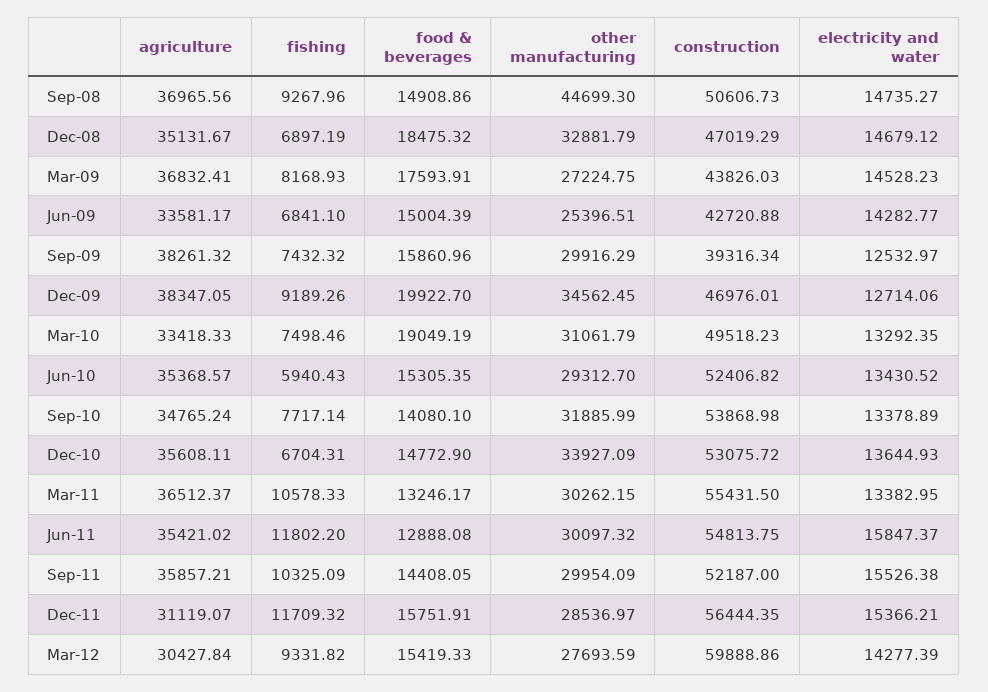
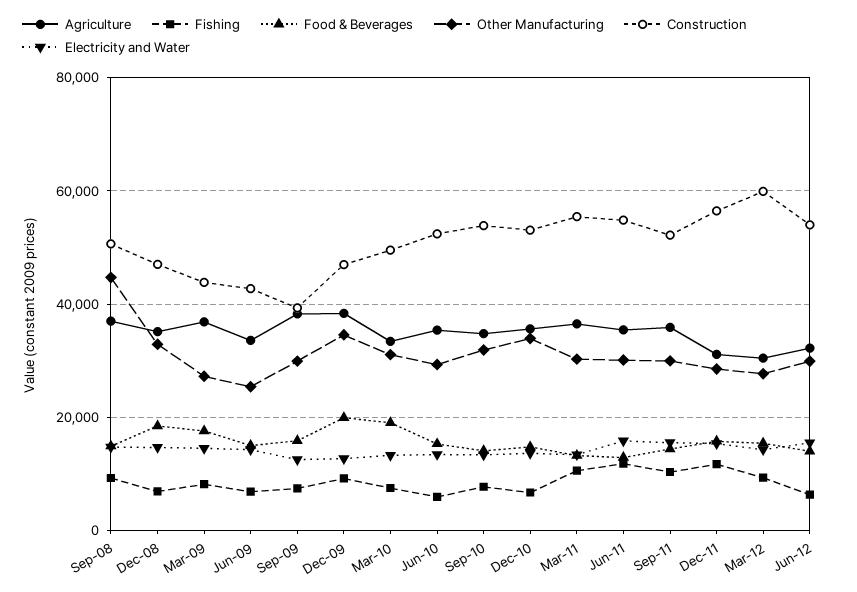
  {
    "agriculture": {
      "Sep-08": 36965.56,
      "Dec-08": 35131.67,
      "Mar-09": 36832.41,
      "Jun-09": 33581.17,
      "Sep-09": 38261.32,
      "Dec-09": 38347.05,
      "Mar-10": 33418.33,
      "Jun-10": 35368.57,
      "Sep-10": 34765.24,
      "Dec-10": 35608.11,
      "Mar-11": 36512.37,
      "Jun-11": 35421.02,
      "Sep-11": 35857.21,
      "Dec-11": 31119.07,
-     "Mar-12": 30427.84
+     "Mar-12": 30427.84,
+     "Jun-12": 32000
    },
    "fishing": {
      "Sep-08": 9267.96,
      "Dec-08": 6897.19,
      "Mar-09": 8168.93,
      "Jun-09": 6841.1,
      "Sep-09": 7432.32,
      "Dec-09": 9189.26,
      "Mar-10": 7498.46,
      "Jun-10": 5940.43,
      "Sep-10": 7717.14,
      "Dec-10": 6704.31,
      "Mar-11": 10578.33,
      "Jun-11": 11802.2,
      "Sep-11": 10325.09,
      "Dec-11": 11709.32,
-     "Mar-12": 9331.82
+     "Mar-12": 9331.82,
+     "Jun-12": 6000
    },
    "food & beverages": {
      "Sep-08": 14908.86,
      "Dec-08": 18475.32,
      "Mar-09": 17593.91,
      "Jun-09": 15004.39,
      "Sep-09": 15860.96,
      "Dec-09": 19922.7,
      "Mar-10": 19049.19,
      "Jun-10": 15305.35,
      "Sep-10": 14080.1,
      "Dec-10": 14772.9,
      "Mar-11": 13246.17,
      "Jun-11": 12888.08,
      "Sep-11": 14408.05,
      "Dec-11": 15751.91,
-     "Mar-12": 15419.33
+     "Mar-12": 15419.33,
+     "Jun-12": 14000
    },
    "other manufacturing": {
      "Sep-08": 44699.3,
      "Dec-08": 32881.79,
      "Mar-09": 27224.75,
      "Jun-09": 25396.51,
      "Sep-09": 29916.29,
      "Dec-09": 34562.45,
      "Mar-10": 31061.79,
      "Jun-10": 29312.7,
      "Sep-10": 31885.99,
      "Dec-10": 33927.09,
      "Mar-11": 30262.15,
      "Jun-11": 30097.32,
      "Sep-11": 29954.09,
      "Dec-11": 28536.97,
-     "Mar-12": 27693.59
+     "Mar-12": 27693.59,
+     "Jun-12": 30000
    },
    "construction": {
      "Sep-08": 50606.73,
      "Dec-08": 47019.29,
      "Mar-09": 43826.03,
      "Jun-09": 42720.88,
      "Sep-09": 39316.34,
      "Dec-09": 46976.01,
      "Mar-10": 49518.23,
      "Jun-10": 52406.82,
      "Sep-10": 53868.98,
      "Dec-10": 53075.72,
      "Mar-11": 55431.5,
      "Jun-11": 54813.75,
      "Sep-11": 52187,
      "Dec-11": 56444.35,
-     "Mar-12": 59888.86
+     "Mar-12": 59888.86,
+     "Jun-12": 54000
    },
    "electricity and water": {
      "Sep-08": 14735.27,
      "Dec-08": 14679.12,
      "Mar-09": 14528.23,
      "Jun-09": 14282.77,
      "Sep-09": 12532.97,
      "Dec-09": 12714.06,
      "Mar-10": 13292.35,
      "Jun-10": 13430.52,
      "Sep-10": 13378.89,
      "Dec-10": 13644.93,
      "Mar-11": 13382.95,
      "Jun-11": 15847.37,
      "Sep-11": 15526.38,
      "Dec-11": 15366.21,
-     "Mar-12": 14277.39
+     "Mar-12": 14277.39,
+     "Jun-12": 16000
    }
  }

